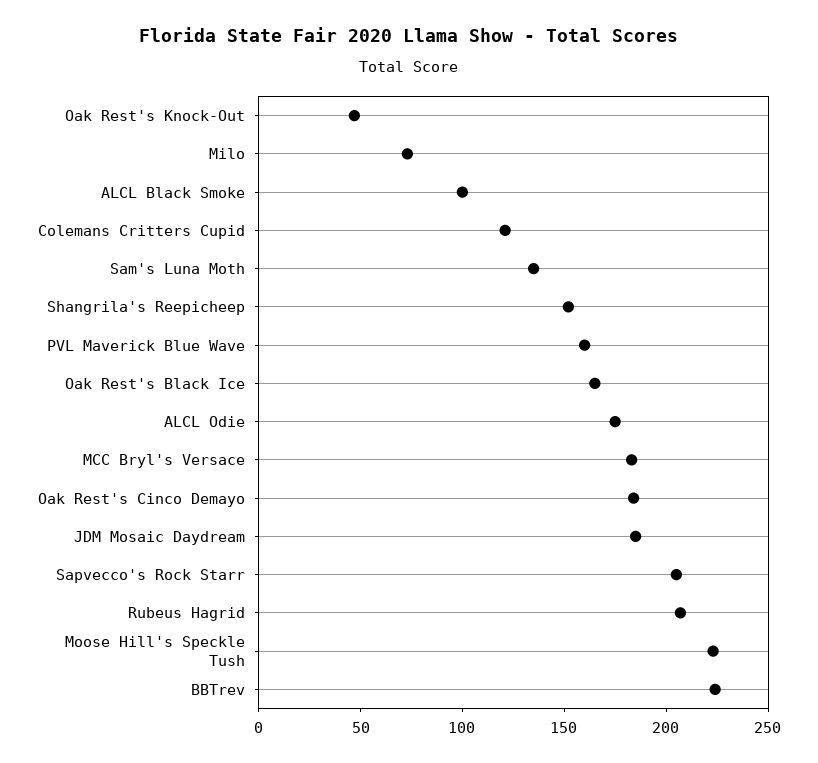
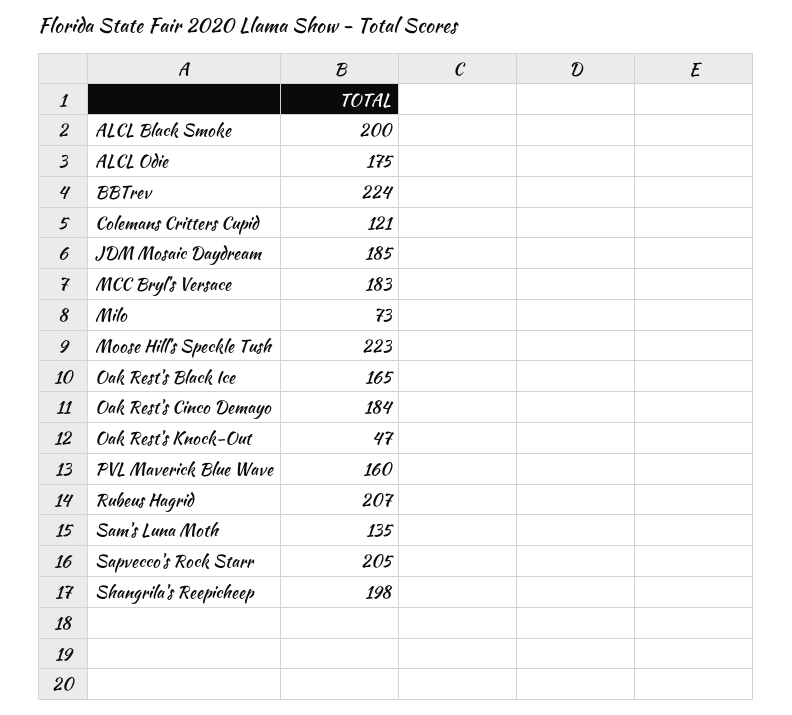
  {
    "Oak Rest's Knock-Out": 47,
    "Milo": 73,
-   "ALCL Black Smoke": 100,
+   "ALCL Black Smoke": 200,
    "Colemans Critters Cupid": 121,
    "Sam's Luna Moth": 135,
-   "Shangrila's Reepicheep": 150,
+   "Shangrila's Reepicheep": 198,
    "PVL Maverick Blue Wave": 160,
    "Oak Rest's Black Ice": 165,
    "ALCL Odie": 175,
    "MCC Bryl's Versace": 183,
    "Oak Rest's Cinco Demayo": 184,
    "JDM Mosaic Daydream": 185,
    "Sapvecco's Rock Starr": 205,
    "Rubeus Hagrid": 207,
    "Moose Hill's Speckle Tush": 223,
    "BBTrev": 224
  }

